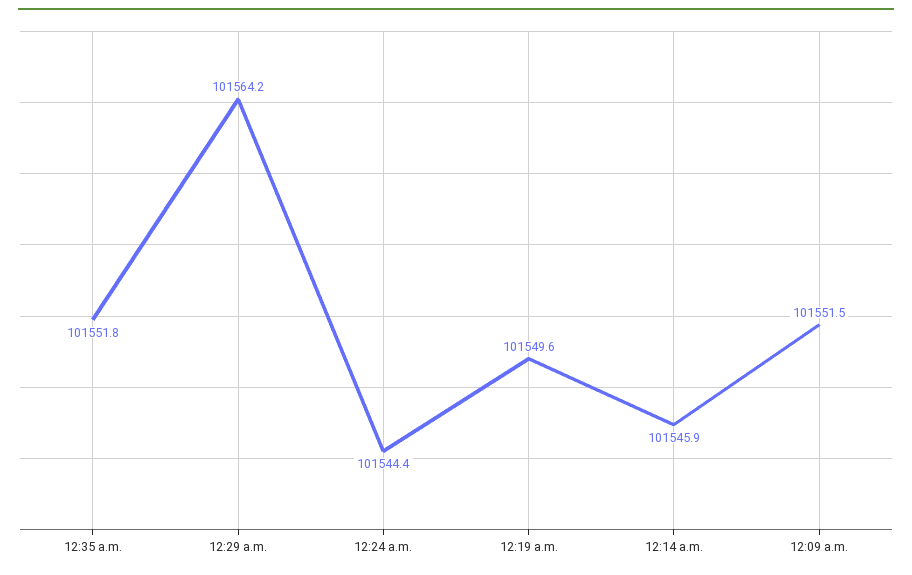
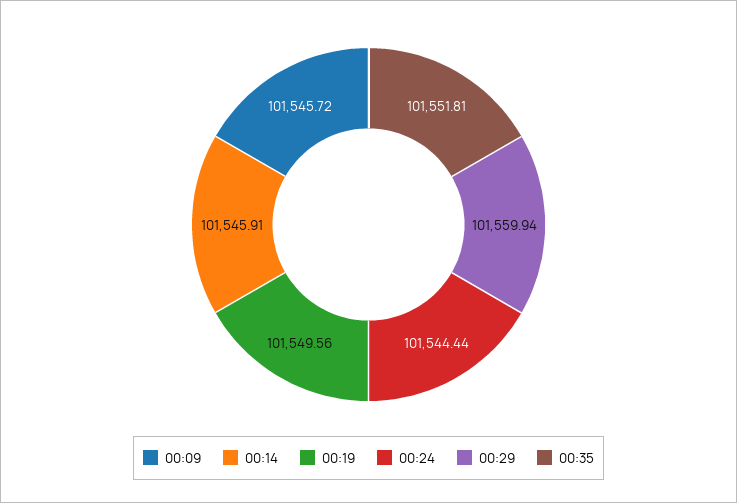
  {
    "12:35 a.m.": 101551.81,
-   "12:29 a.m.": 101564.2,
+   "12:29 a.m.": 101559.94,
    "12:24 a.m.": 101544.44,
    "12:19 a.m.": 101549.56,
    "12:14 a.m.": 101545.91,
-   "12:09 a.m.": 101551.5
+   "12:09 a.m.": 101545.72
  }

